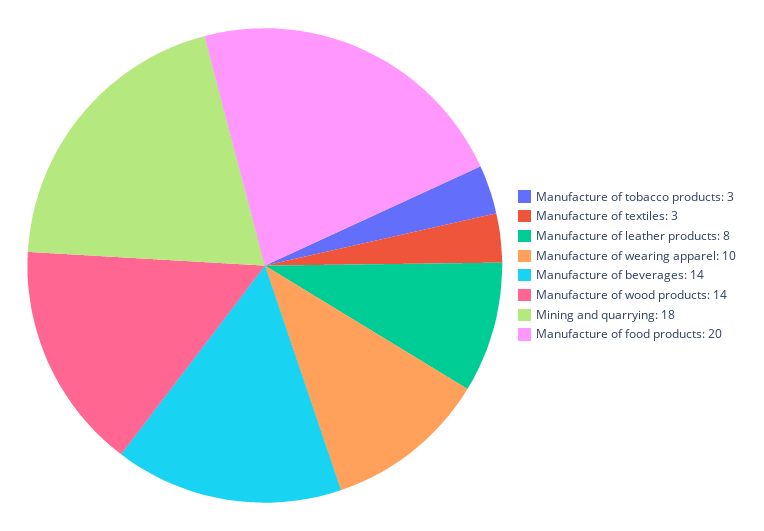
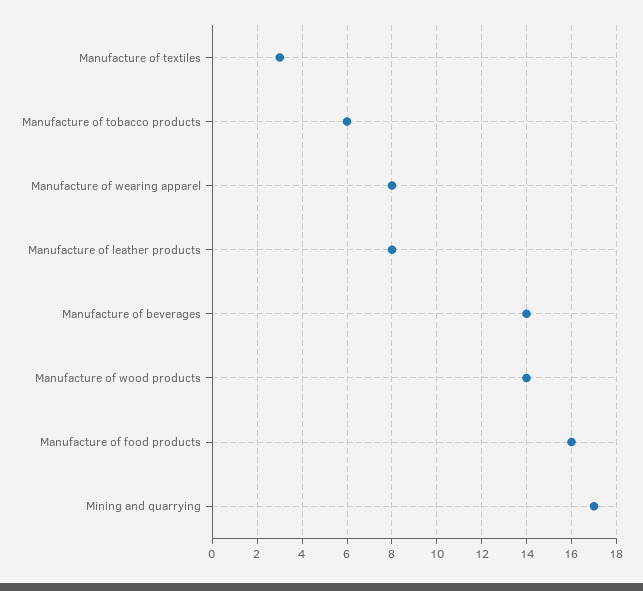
  {
-   "Manufacture of tobacco products": 3,
+   "Manufacture of tobacco products": 6,
    "Manufacture of textiles": 3,
    "Manufacture of leather products": 8,
-   "Manufacture of wearing apparel": 10,
+   "Manufacture of wearing apparel": 8,
    "Manufacture of beverages": 14,
    "Manufacture of wood products": 14,
-   "Mining and quarrying": 18,
+   "Mining and quarrying": 17,
-   "Manufacture of food products": 20
+   "Manufacture of food products": 16
  }

